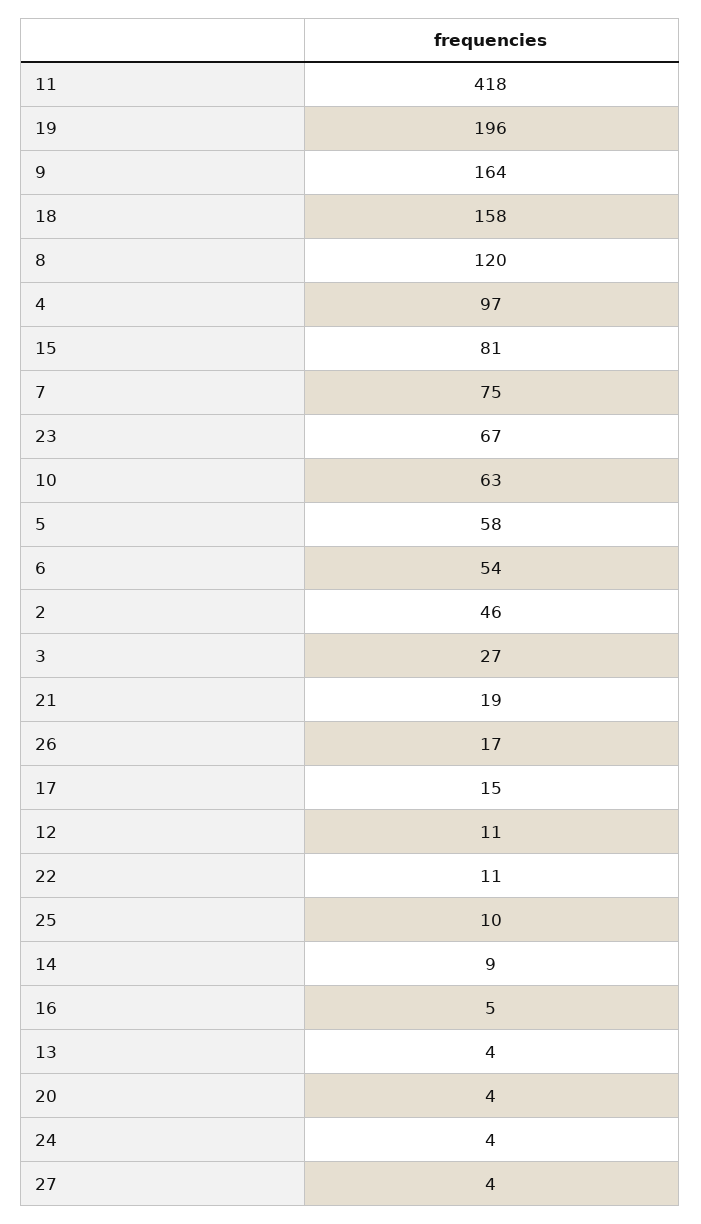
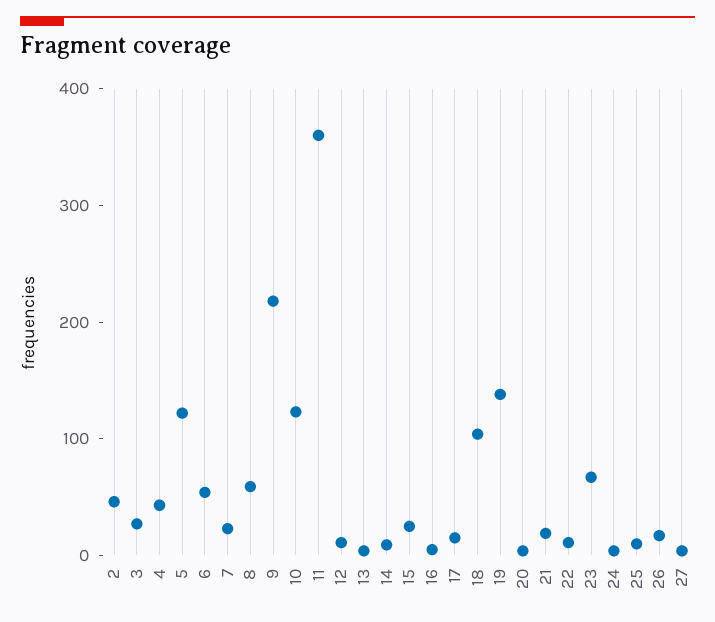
  {
-   "11": 418,
+   "11": 360,
-   "19": 196,
+   "19": 140,
-   "9": 164,
+   "9": 220,
-   "18": 158,
+   "18": 100,
-   "8": 120,
+   "8": 60,
-   "4": 97,
+   "4": 40,
-   "15": 81,
+   "15": 20,
-   "7": 75,
+   "7": 20,
    "23": 67,
-   "10": 63,
+   "10": 120,
-   "5": 58,
+   "5": 120,
    "6": 54,
    "2": 46,
    "3": 27,
    "21": 19,
    "26": 17,
    "17": 15,
    "12": 11,
    "22": 11,
    "25": 10,
    "14": 9,
    "16": 5,
    "13": 4,
    "20": 4,
    "24": 4,
    "27": 4
  }

